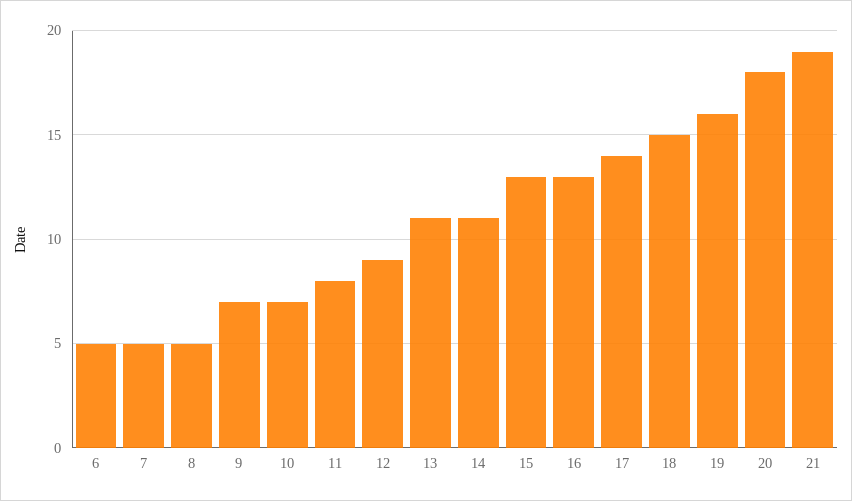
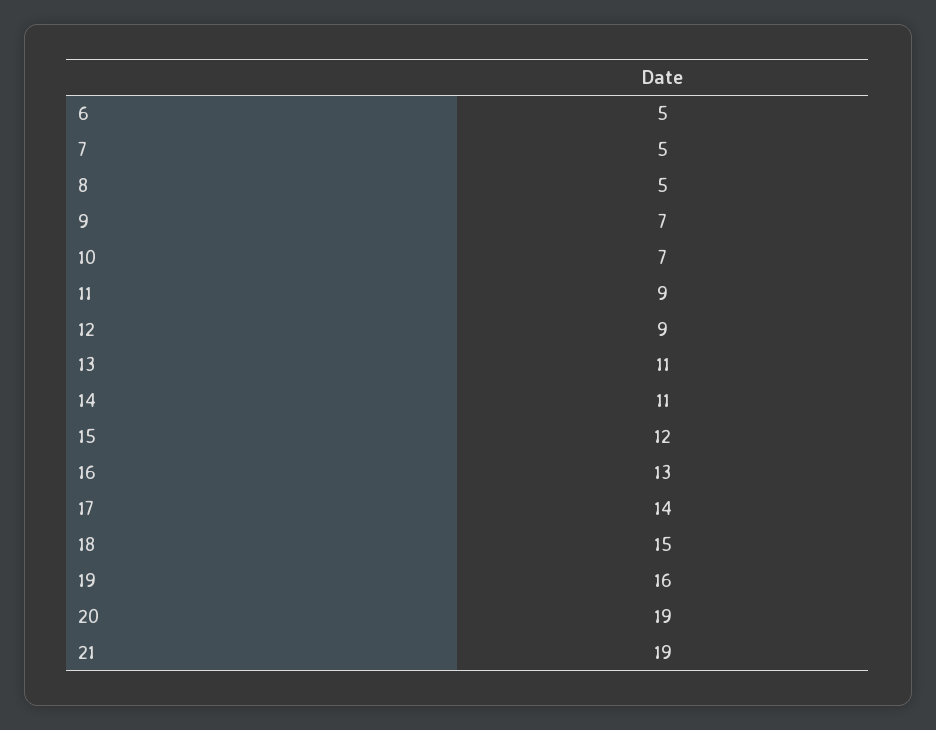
  {
    "6": 5,
    "7": 5,
    "8": 5,
    "9": 7,
    "10": 7,
-   "11": 8,
+   "11": 9,
    "12": 9,
    "13": 11,
    "14": 11,
-   "15": 13,
+   "15": 12,
    "16": 13,
    "17": 14,
    "18": 15,
    "19": 16,
-   "20": 18,
+   "20": 19,
    "21": 19
  }

